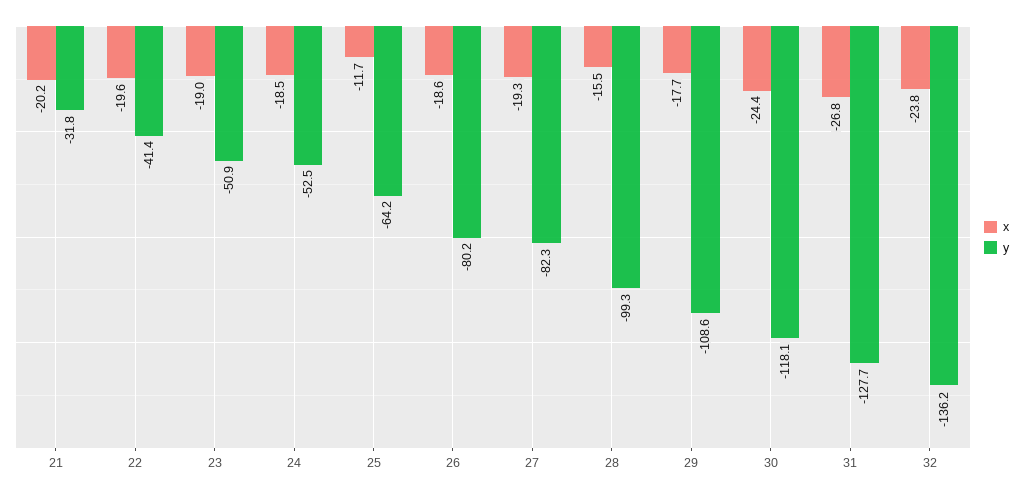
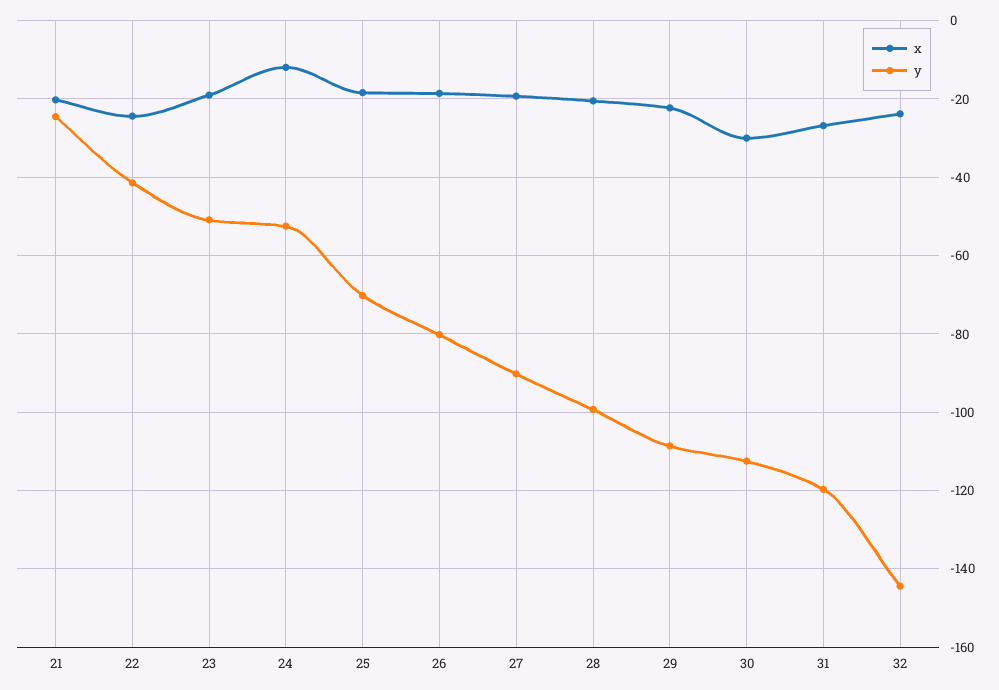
  {
    "x": {
      "21": -20.2,
-     "22": -19.6,
+     "22": -24,
      "23": -19,
-     "24": -18.5,
+     "24": -12,
-     "25": -11.7,
+     "25": -18,
      "26": -18.6,
      "27": -19.3,
-     "28": -15.5,
+     "28": -20,
-     "29": -17.7,
+     "29": -22,
-     "30": -24.4,
+     "30": -30,
      "31": -26.8,
      "32": -23.8
    },
    "y": {
-     "21": -31.8,
+     "21": -24,
      "22": -41.4,
      "23": -50.9,
      "24": -52.5,
-     "25": -64.2,
+     "25": -70,
      "26": -80.2,
-     "27": -82.3,
+     "27": -90,
      "28": -99.3,
      "29": -108.6,
-     "30": -118.1,
+     "30": -112,
-     "31": -127.7,
+     "31": -120,
-     "32": -136.2
+     "32": -144
    }
  }

